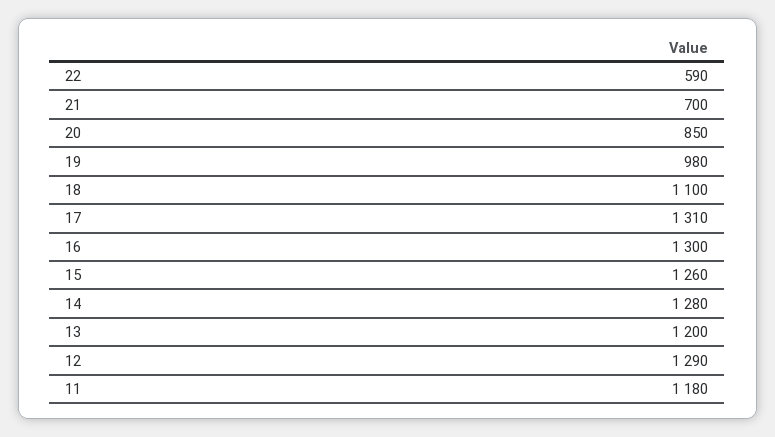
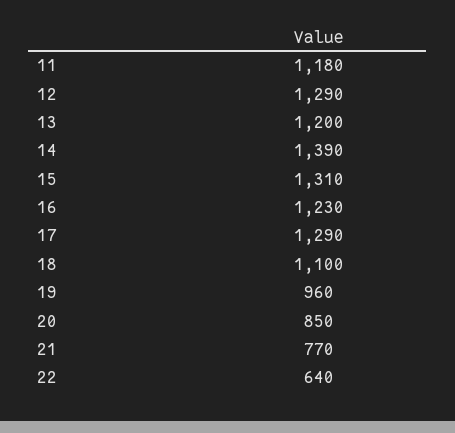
  {
-   "22": 590,
+   "22": 640,
-   "21": 700,
+   "21": 770,
    "20": 850,
-   "19": 980,
+   "19": 960,
    "18": 1100,
-   "17": 1310,
+   "17": 1290,
-   "16": 1300,
+   "16": 1230,
-   "15": 1260,
+   "15": 1310,
-   "14": 1280,
+   "14": 1390,
    "13": 1200,
    "12": 1290,
    "11": 1180
  }

